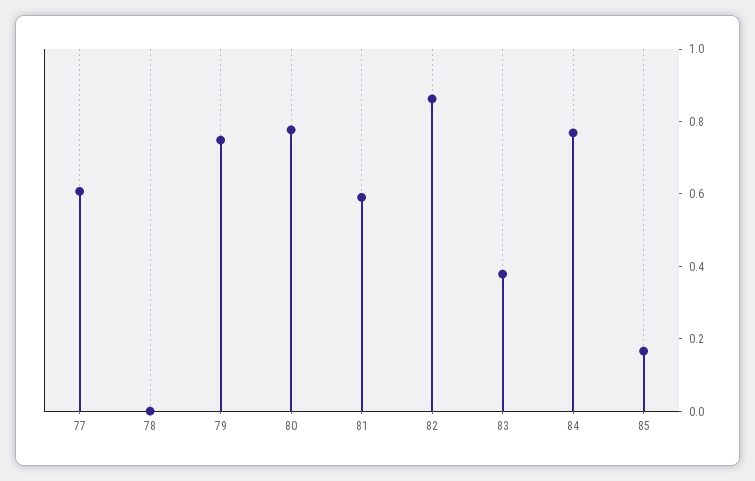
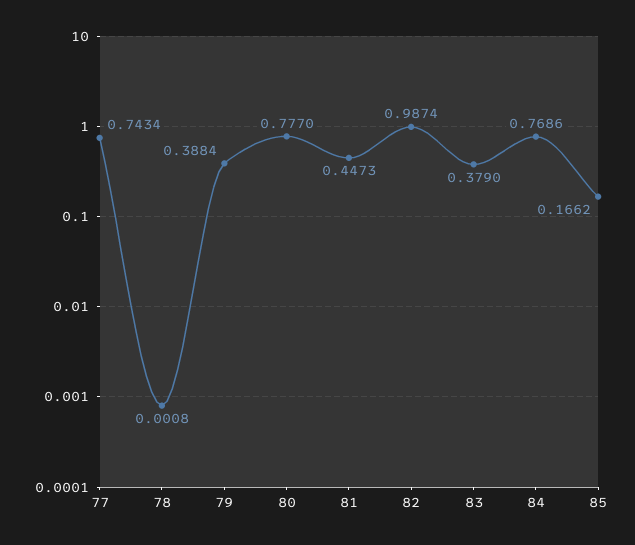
  {
-   "77": 0.6,
+   "77": 0.7434,
    "78": 0.0008,
-   "79": 0.75,
+   "79": 0.3884,
    "80": 0.777,
-   "81": 0.6,
+   "81": 0.4473,
-   "82": 0.85,
+   "82": 0.9874,
    "83": 0.379,
    "84": 0.7686,
    "85": 0.1662
  }

